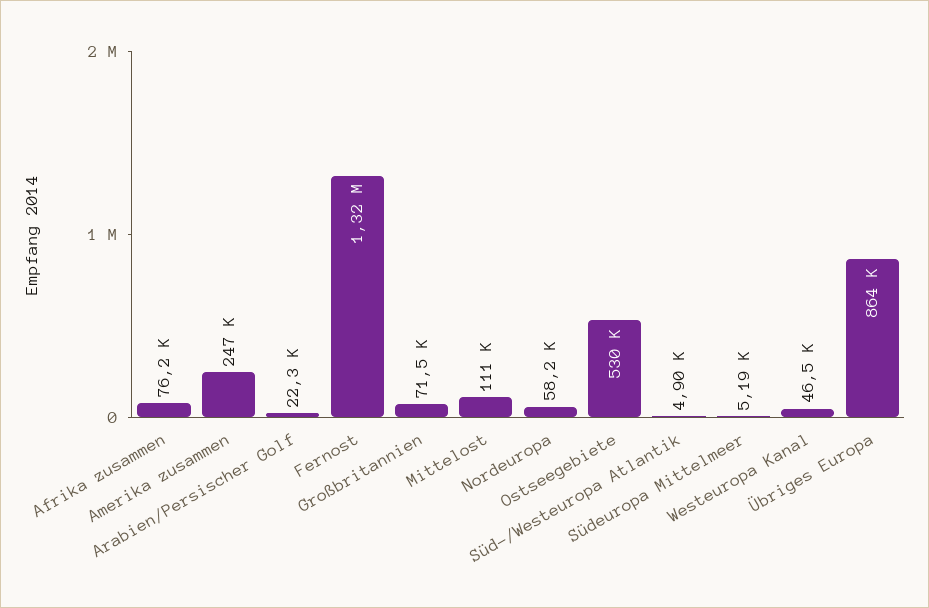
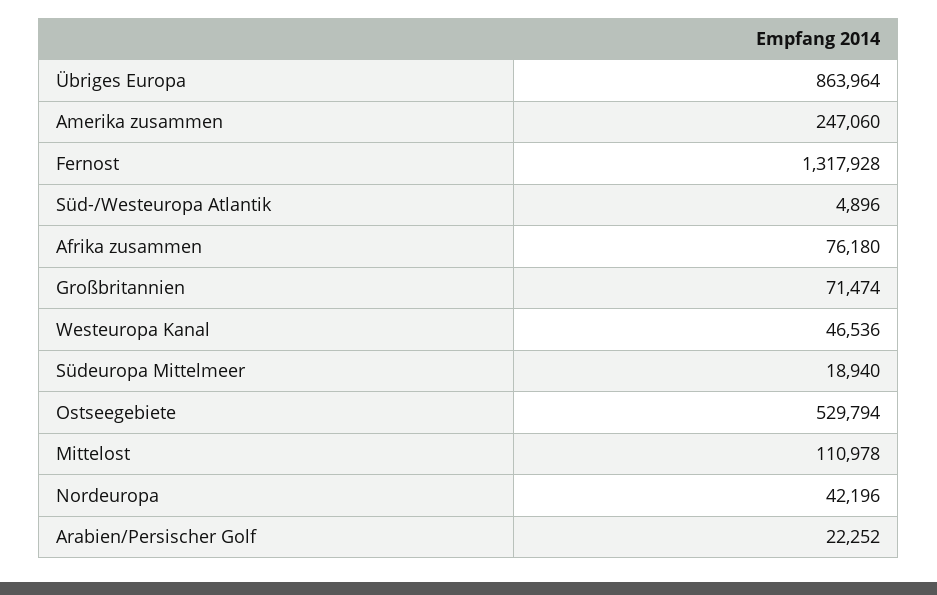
  {
    "Afrika zusammen": 76180,
    "Amerika zusammen": 247060,
    "Arabien/Persischer Golf": 22252,
    "Fernost": 1317928,
    "Großbritannien": 71474,
    "Mittelost": 110978,
-   "Nordeuropa": 58200,
+   "Nordeuropa": 42196,
    "Ostseegebiete": 529794,
    "Süd-/Westeuropa Atlantik": 4896,
-   "Südeuropa Mittelmeer": 5190,
+   "Südeuropa Mittelmeer": 18940,
    "Westeuropa Kanal": 46536,
    "Übriges Europa": 863964
  }

